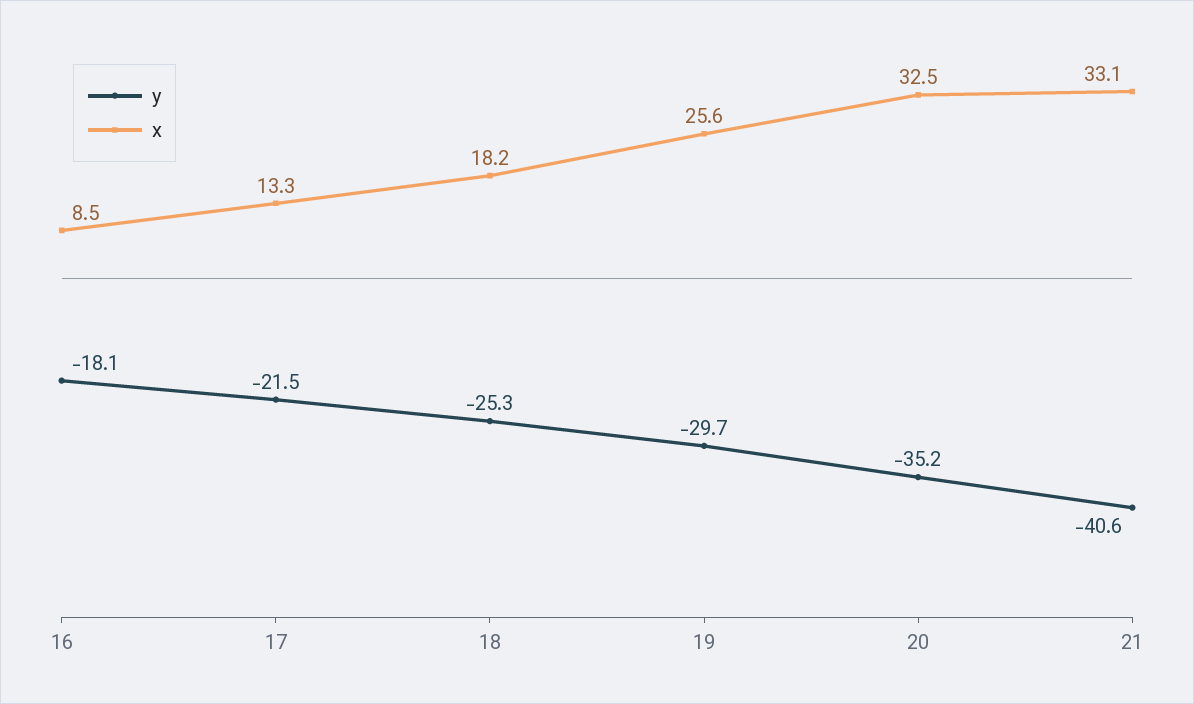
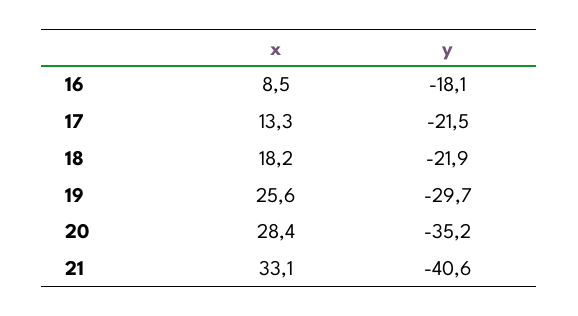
  {
    "y": {
      "16": -18.1,
      "17": -21.5,
-     "18": -25.3,
+     "18": -21.9,
      "19": -29.7,
      "20": -35.2,
      "21": -40.6
    },
    "x": {
      "16": 8.5,
      "17": 13.3,
      "18": 18.2,
      "19": 25.6,
-     "20": 32.5,
+     "20": 28.4,
      "21": 33.1
    }
  }

